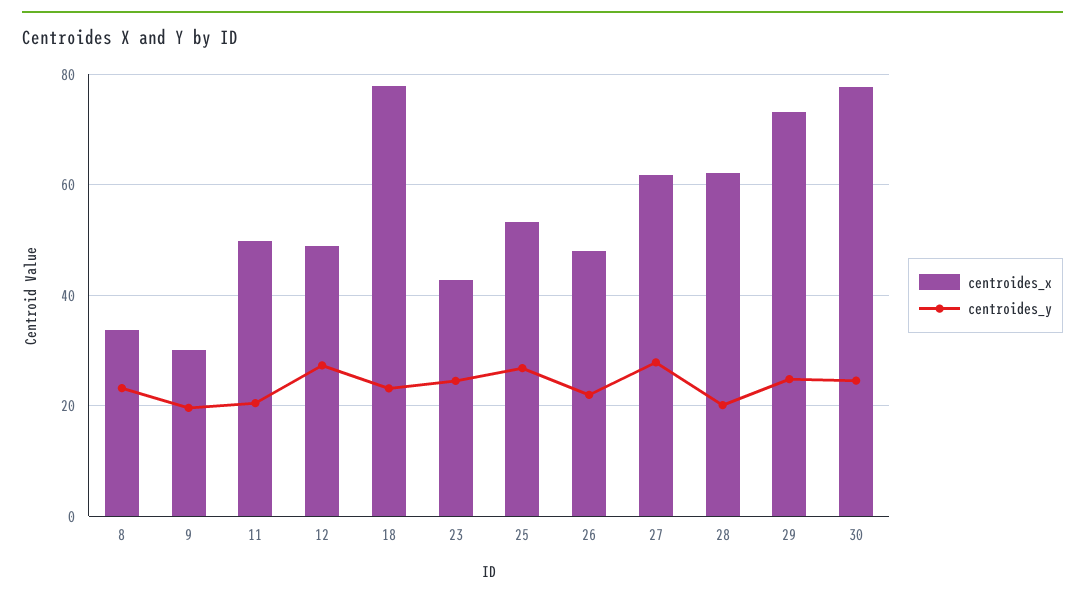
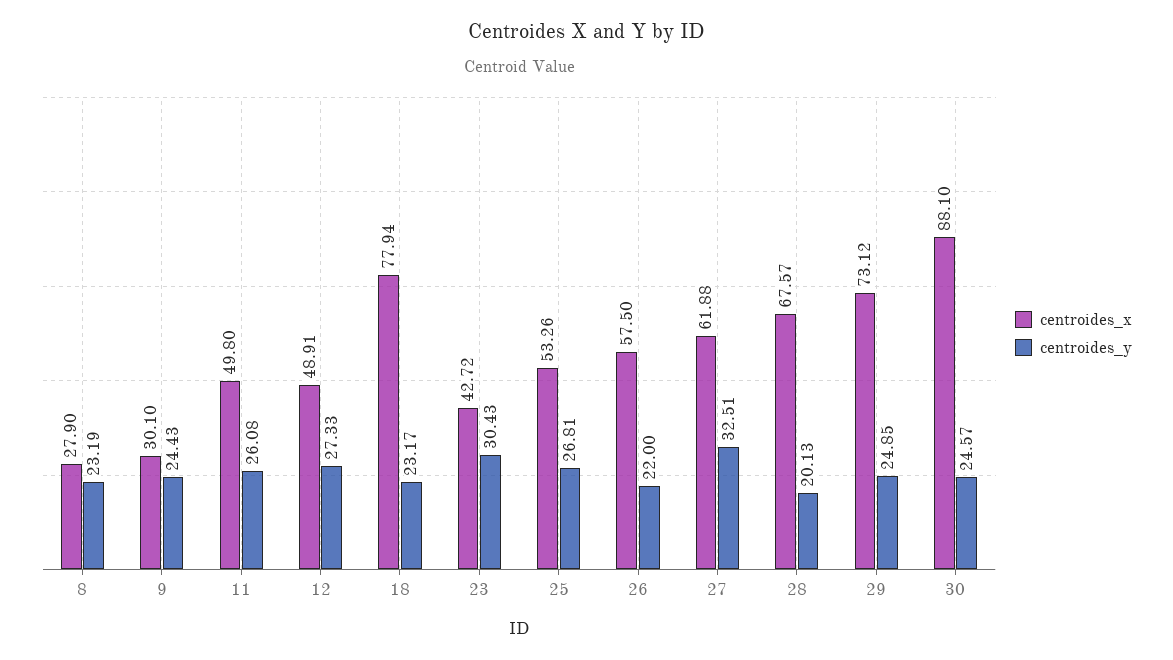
  {
    "centroides_x": {
-     "8": 34,
+     "8": 27.9,
      "9": 30.1,
      "11": 49.8,
      "12": 48.91,
      "18": 77.94,
      "23": 42.72,
      "25": 53.26,
-     "26": 48,
+     "26": 57.5,
      "27": 61.88,
-     "28": 62,
+     "28": 67.57,
      "29": 73.12,
-     "30": 78
+     "30": 88.1
    },
    "centroides_y": {
      "8": 23.19,
-     "9": 20,
+     "9": 24.43,
-     "11": 20,
+     "11": 26.08,
      "12": 27.33,
      "18": 23.17,
-     "23": 24,
+     "23": 30.43,
      "25": 26.81,
      "26": 22,
-     "27": 28,
+     "27": 32.51,
      "28": 20.13,
      "29": 24.85,
      "30": 24.57
    }
  }

